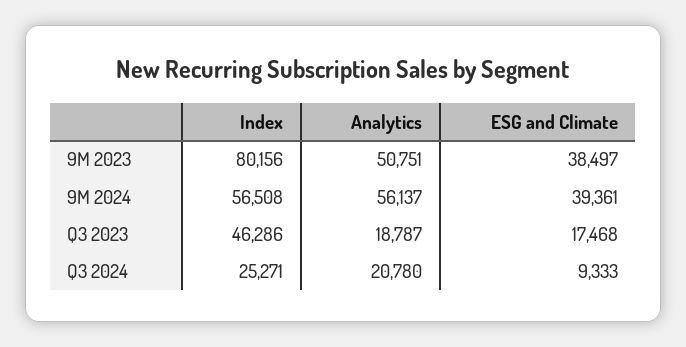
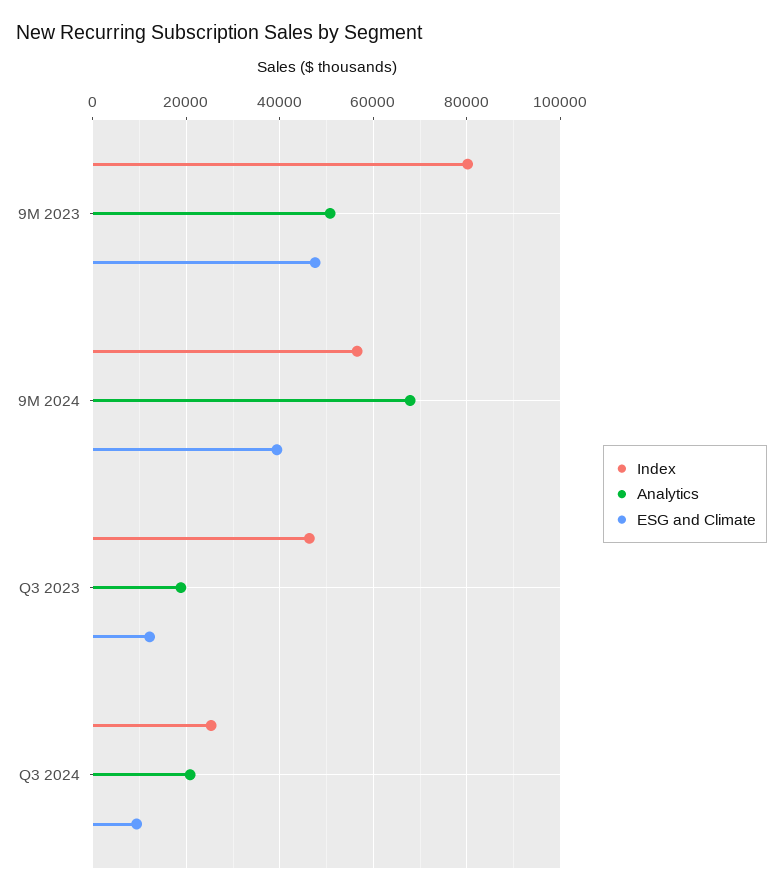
  {
    "Index": {
      "9M 2023": 80156,
      "9M 2024": 56508,
      "Q3 2023": 46286,
      "Q3 2024": 25271
    },
    "Analytics": {
      "9M 2023": 50751,
-     "9M 2024": 56137,
+     "9M 2024": 68000,
      "Q3 2023": 18787,
      "Q3 2024": 20780
    },
    "ESG and Climate": {
-     "9M 2023": 38497,
+     "9M 2023": 48000,
      "9M 2024": 39361,
-     "Q3 2023": 17468,
+     "Q3 2023": 12000,
      "Q3 2024": 9333
    }
  }

